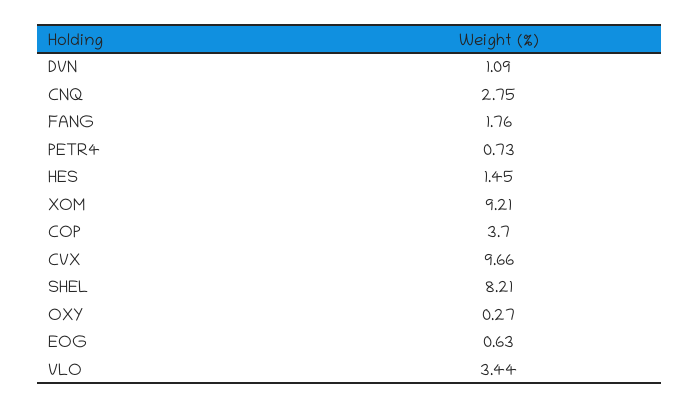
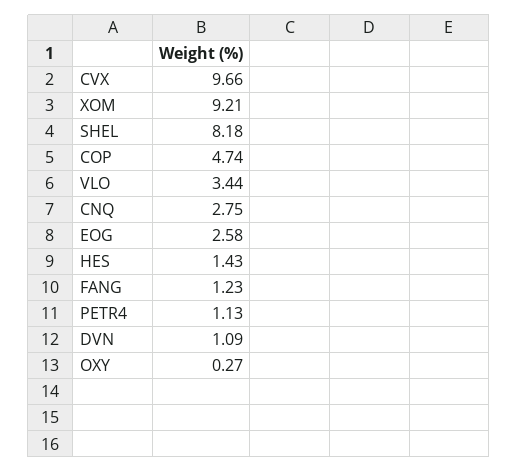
  {
    "DVN": 1.09,
    "CNQ": 2.75,
-   "FANG": 1.76,
+   "FANG": 1.23,
-   "PETR4": 0.73,
+   "PETR4": 1.13,
-   "HES": 1.45,
+   "HES": 1.43,
    "XOM": 9.21,
-   "COP": 3.7,
+   "COP": 4.74,
    "CVX": 9.66,
-   "SHEL": 8.21,
+   "SHEL": 8.18,
    "OXY": 0.27,
-   "EOG": 0.63,
+   "EOG": 2.58,
    "VLO": 3.44
  }

